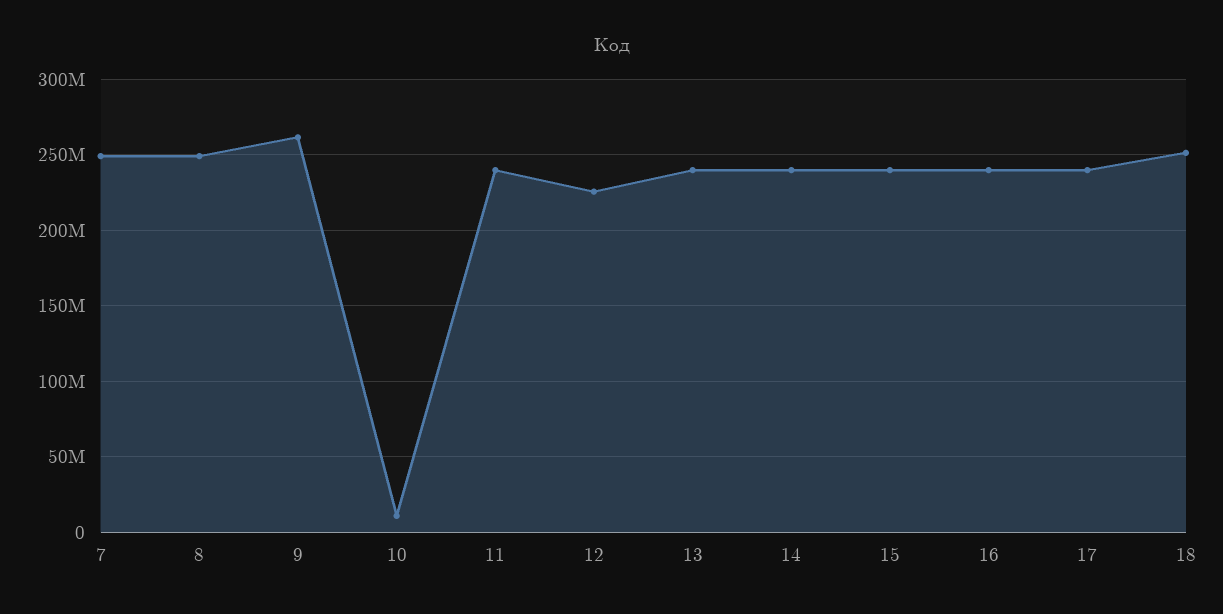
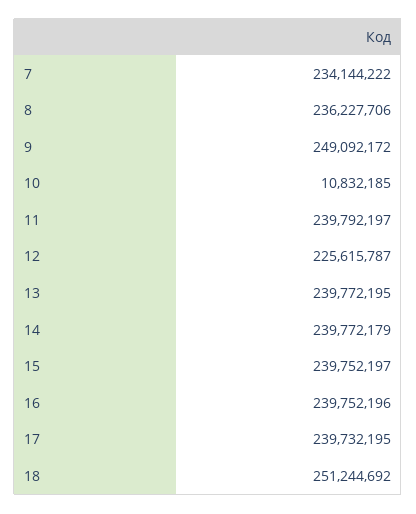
  {
-   "7": 250000000,
+   "7": 234144222,
-   "8": 250000000,
+   "8": 236227706,
-   "9": 260000000,
+   "9": 249092172,
    "10": 10832185,
    "11": 239792197,
    "12": 225615787,
    "13": 239772195,
    "14": 239772179,
    "15": 239752197,
    "16": 239752196,
    "17": 239732195,
    "18": 251244692
  }

